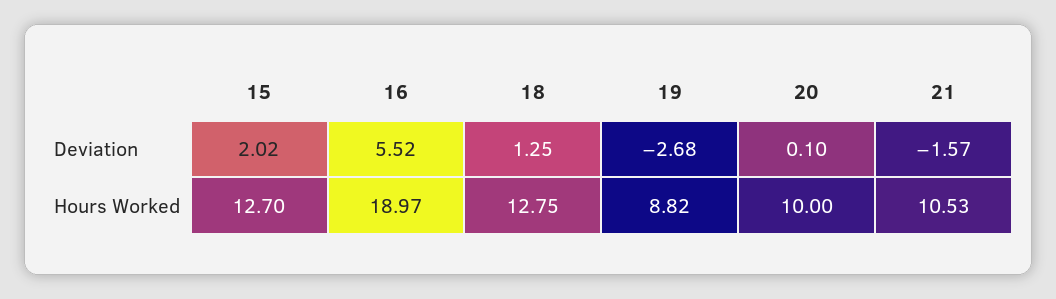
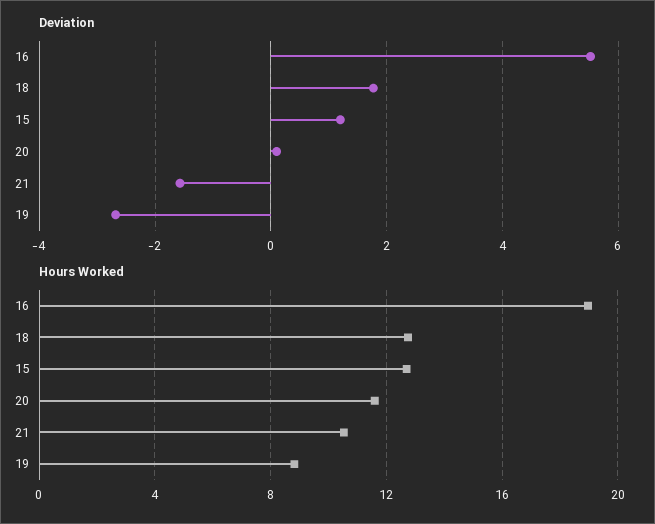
  {
    "Deviation": {
-     "15": 2.02,
+     "15": 1.2,
      "16": 5.52,
-     "18": 1.25,
+     "18": 1.8,
      "19": -2.68,
      "20": 0.1,
      "21": -1.57
    },
    "Hours Worked": {
      "15": 12.7,
      "16": 18.97,
      "18": 12.75,
      "19": 8.82,
-     "20": 10,
+     "20": 11.5,
      "21": 10.53
    }
  }

